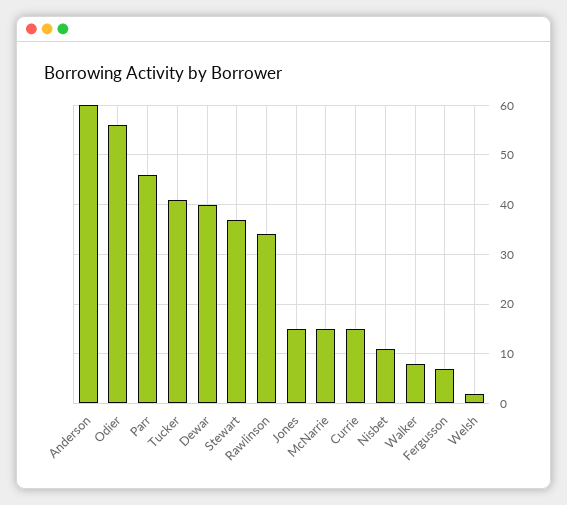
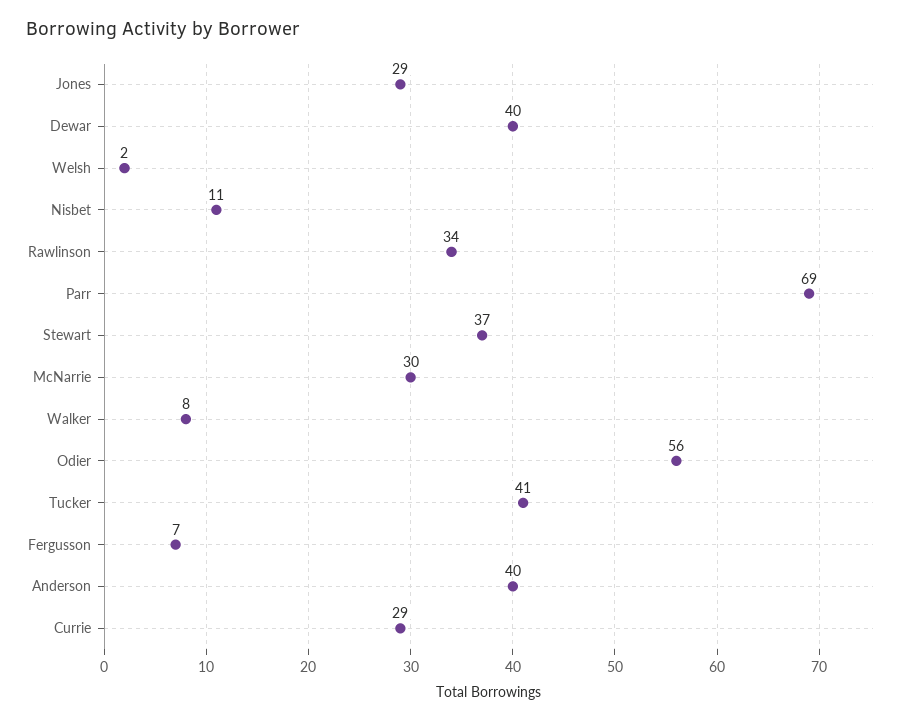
  {
-   "Anderson": 60,
+   "Anderson": 40,
    "Odier": 56,
-   "Parr": 45,
+   "Parr": 69,
    "Tucker": 41,
    "Dewar": 40,
    "Stewart": 37,
    "Rawlinson": 34,
-   "Jones": 15,
+   "Jones": 29,
-   "McNarrie": 15,
+   "McNarrie": 30,
-   "Currie": 15,
+   "Currie": 29,
    "Nisbet": 11,
    "Walker": 8,
    "Fergusson": 7,
    "Welsh": 2
  }

